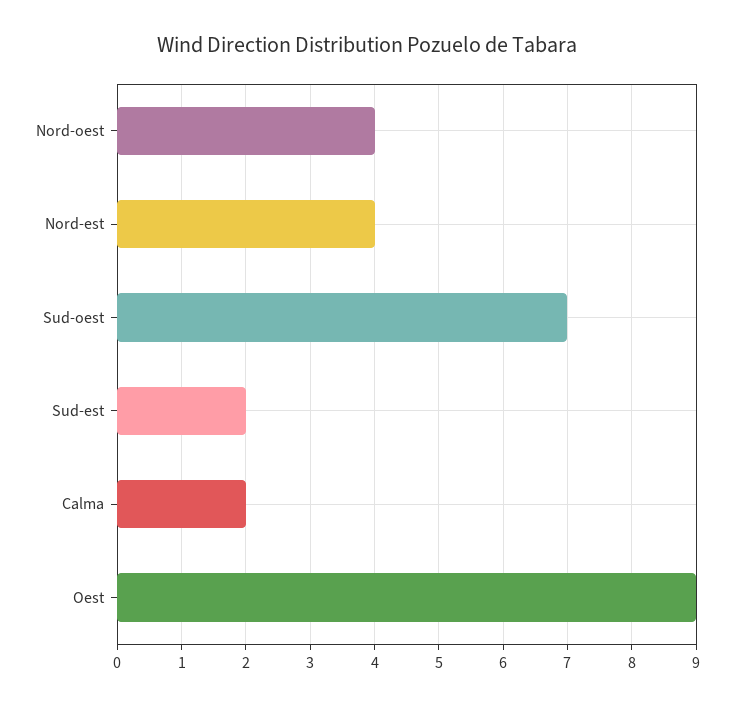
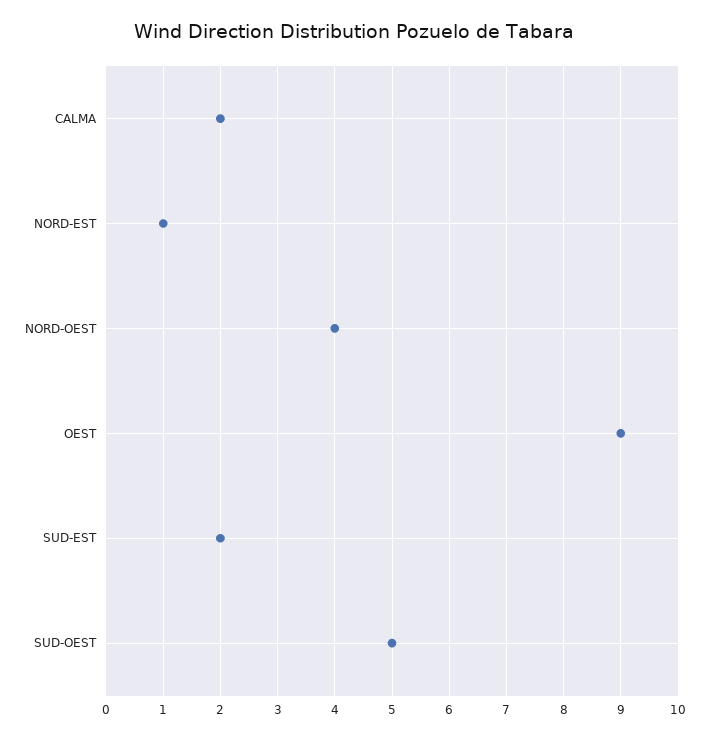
  {
    "Nord-oest": 4,
-   "Nord-est": 4,
+   "Nord-est": 1,
-   "Sud-oest": 7,
+   "Sud-oest": 5,
    "Sud-est": 2,
    "Calma": 2,
    "Oest": 9
  }

